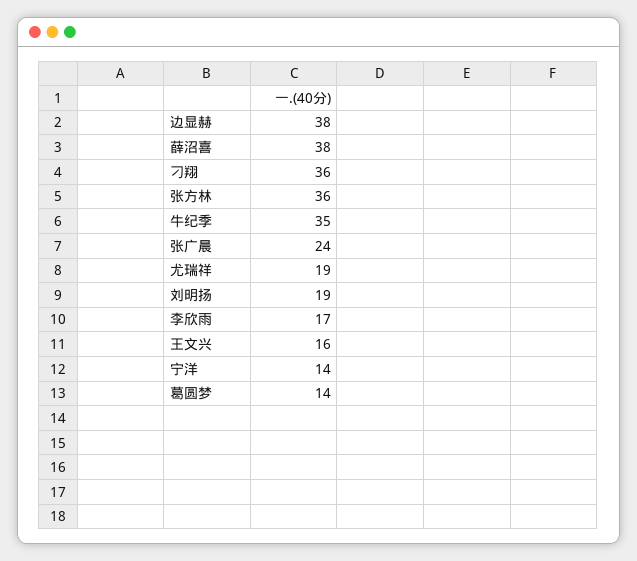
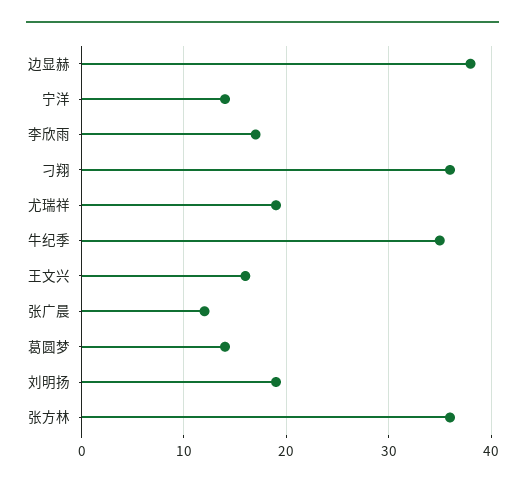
  {
    "边显赫": 38,
-   "薛沼喜": 38,
    "刁翔": 36,
    "张方林": 36,
    "牛纪季": 35,
-   "张广晨": 24,
+   "张广晨": 12,
    "尤瑞祥": 19,
    "刘明扬": 19,
    "李欣雨": 17,
    "王文兴": 16,
    "宁洋": 14,
    "葛圆梦": 14
  }

